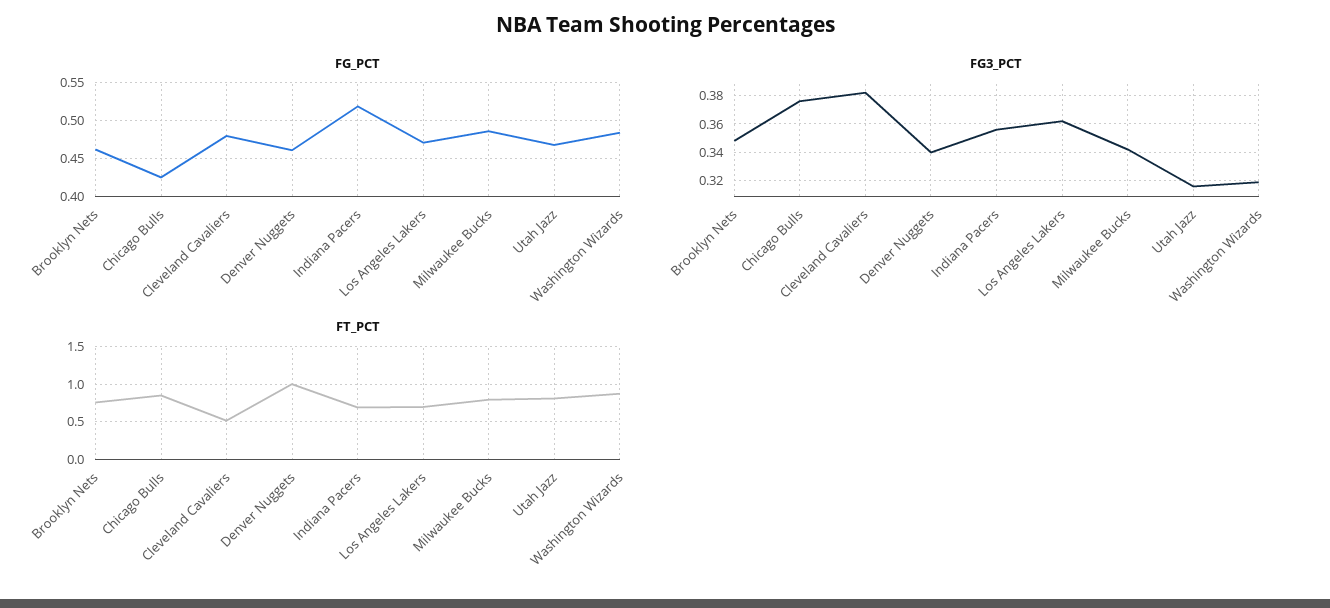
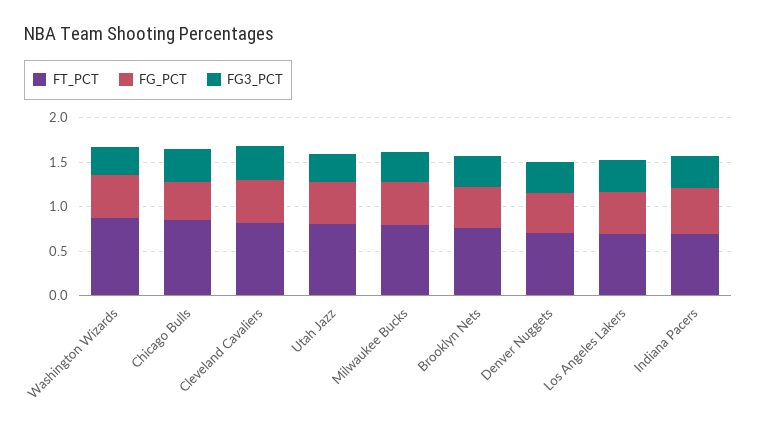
  {
    "FG_PCT": {
      "Brooklyn Nets": 0.46,
      "Chicago Bulls": 0.43,
      "Cleveland Cavaliers": 0.48,
      "Denver Nuggets": 0.46,
      "Indiana Pacers": 0.52,
      "Los Angeles Lakers": 0.47,
      "Milwaukee Bucks": 0.49,
      "Utah Jazz": 0.47,
      "Washington Wizards": 0.48
    },
    "FG3_PCT": {
      "Brooklyn Nets": 0.35,
      "Chicago Bulls": 0.375,
      "Cleveland Cavaliers": 0.38,
      "Denver Nuggets": 0.34,
      "Indiana Pacers": 0.355,
      "Los Angeles Lakers": 0.36,
      "Milwaukee Bucks": 0.34,
      "Utah Jazz": 0.315,
      "Washington Wizards": 0.32
    },
    "FT_PCT": {
      "Brooklyn Nets": 0.8,
      "Chicago Bulls": 0.9,
-     "Cleveland Cavaliers": 0.5,
+     "Cleveland Cavaliers": 0.8,
-     "Denver Nuggets": 1,
+     "Denver Nuggets": 0.7,
      "Indiana Pacers": 0.7,
      "Los Angeles Lakers": 0.7,
      "Milwaukee Bucks": 0.8,
      "Utah Jazz": 0.8,
      "Washington Wizards": 0.9
    }
  }

